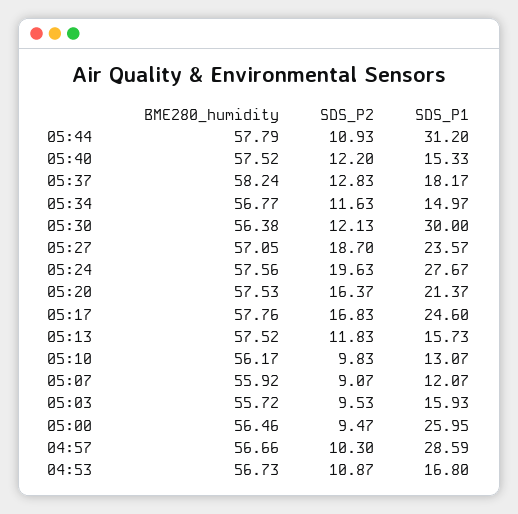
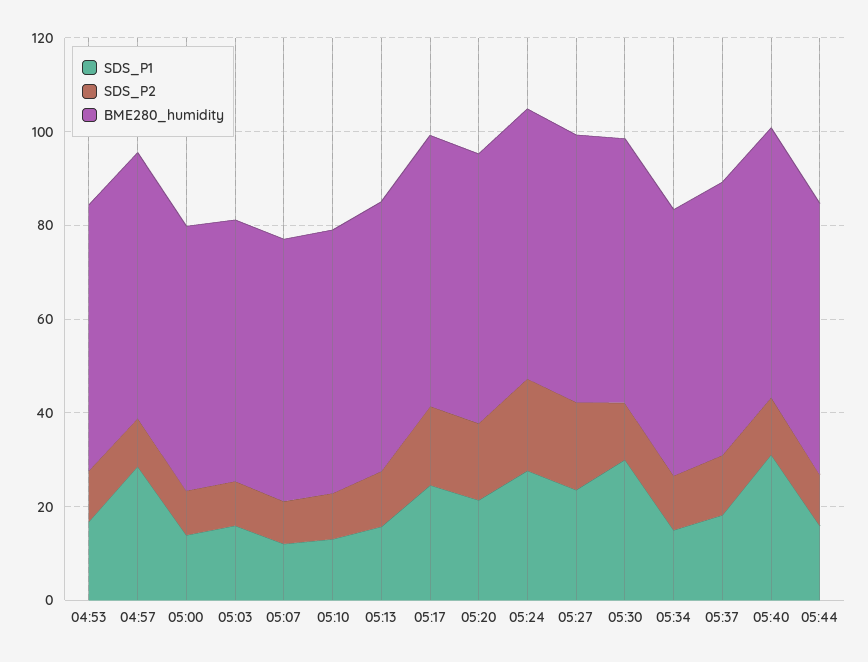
  {
    "BME280_humidity": {
      "05:44": 57.79,
      "05:40": 57.52,
      "05:37": 58.24,
      "05:34": 56.77,
      "05:30": 56.38,
      "05:27": 57.05,
      "05:24": 57.56,
      "05:20": 57.53,
      "05:17": 57.76,
      "05:13": 57.52,
      "05:10": 56.17,
      "05:07": 55.92,
      "05:03": 55.72,
      "05:00": 56.46,
      "04:57": 56.66,
      "04:53": 56.73
    },
    "SDS_P2": {
      "05:44": 10.93,
      "05:40": 12.2,
      "05:37": 12.83,
      "05:34": 11.63,
      "05:30": 12.13,
      "05:27": 18.7,
      "05:24": 19.63,
      "05:20": 16.37,
      "05:17": 16.83,
      "05:13": 11.83,
      "05:10": 9.83,
      "05:07": 9.07,
      "05:03": 9.53,
      "05:00": 9.47,
      "04:57": 10.3,
      "04:53": 10.87
    },
    "SDS_P1": {
-     "05:44": 31.2,
+     "05:44": 15,
-     "05:40": 15.33,
+     "05:40": 30,
      "05:37": 18.17,
      "05:34": 14.97,
      "05:30": 30,
      "05:27": 23.57,
      "05:24": 27.67,
      "05:20": 21.37,
      "05:17": 24.6,
      "05:13": 15.73,
      "05:10": 13.07,
      "05:07": 12.07,
      "05:03": 15.93,
-     "05:00": 25.95,
+     "05:00": 15,
      "04:57": 28.59,
      "04:53": 16.8
    }
  }

